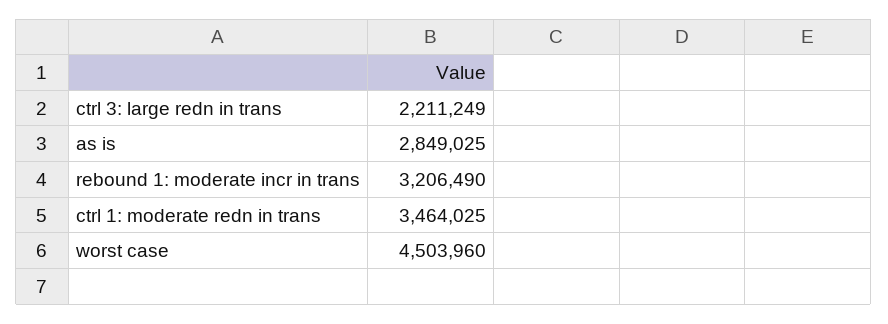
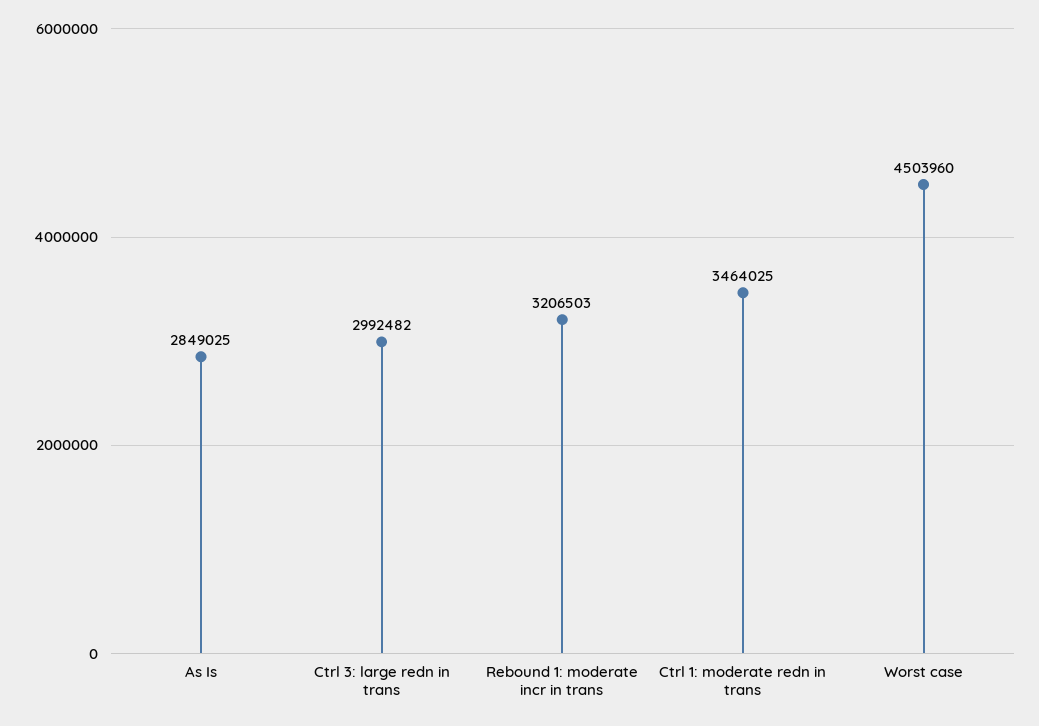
  {
-   "ctrl 3: large redn in trans": 2211249,
+   "ctrl 3: large redn in trans": 2992482,
    "as is": 2849025,
-   "rebound 1: moderate incr in trans": 3206490,
+   "rebound 1: moderate incr in trans": 3206503,
    "ctrl 1: moderate redn in trans": 3464025,
    "worst case": 4503960
  }

